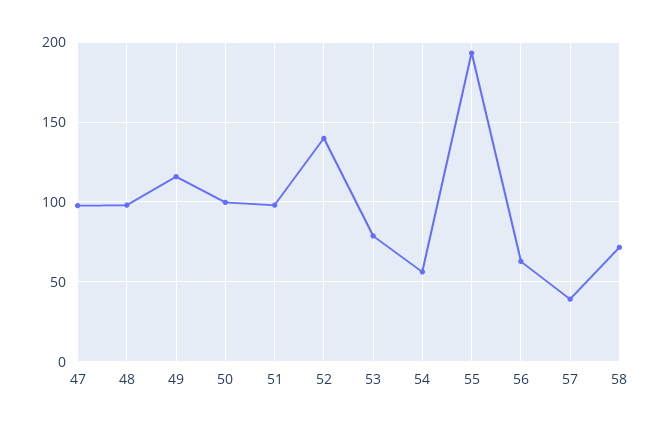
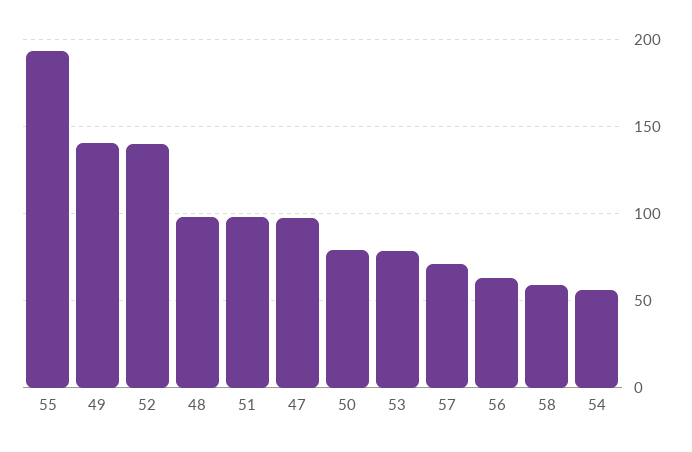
  {
    "47": 100,
    "48": 100,
-   "49": 115,
+   "49": 140,
-   "50": 100,
+   "50": 80,
    "51": 100,
    "52": 140,
    "53": 80,
    "54": 55,
    "55": 195,
    "56": 65,
-   "57": 40,
+   "57": 70,
-   "58": 70
+   "58": 60
  }

